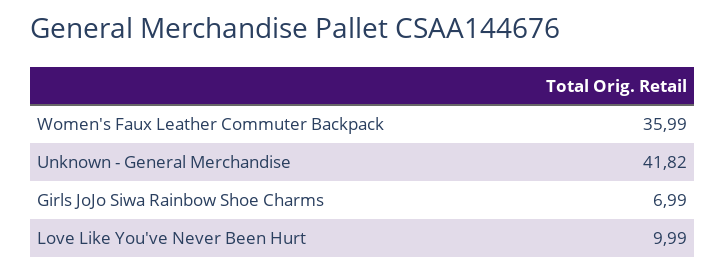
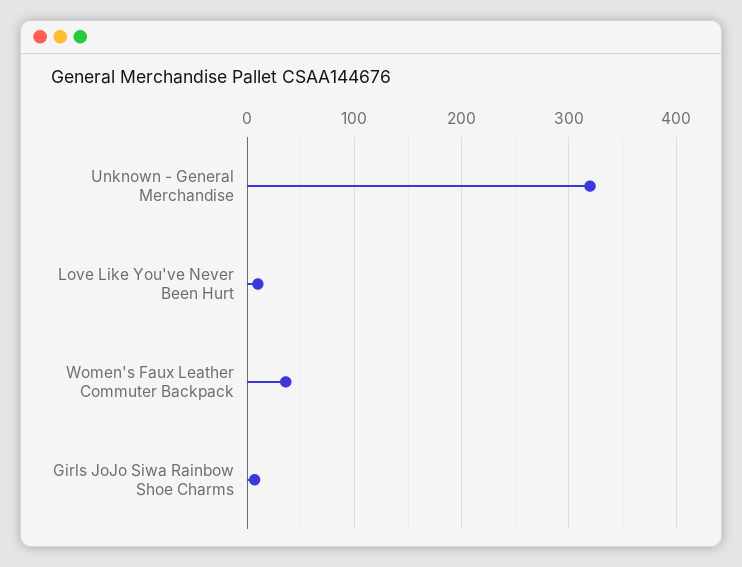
  {
    "Women's Faux Leather Commuter Backpack": 35.99,
-   "Unknown - General Merchandise": 41.82,
+   "Unknown - General Merchandise": 320,
    "Girls JoJo Siwa Rainbow Shoe Charms": 6.99,
    "Love Like You've Never Been Hurt": 9.99
  }

